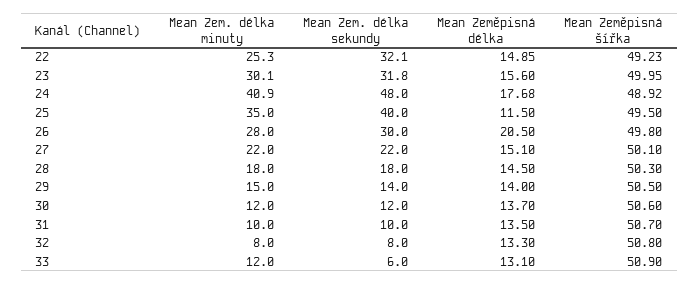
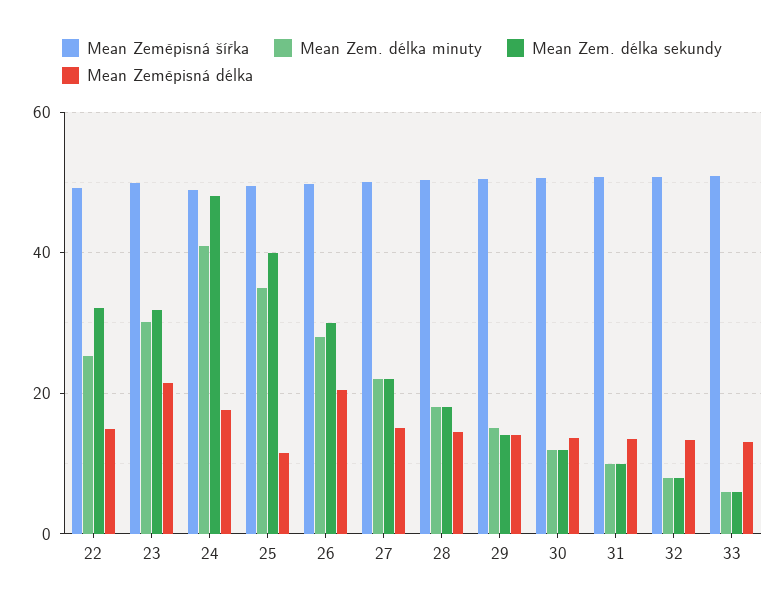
  {
    "Mean Zem. délka minuty": {
      "22": 25.3,
      "23": 30.1,
      "24": 40.9,
      "25": 35,
      "26": 28,
      "27": 22,
      "28": 18,
      "29": 15,
      "30": 12,
      "31": 10,
      "32": 8,
-     "33": 12
+     "33": 6
    },
    "Mean Zem. délka sekundy": {
      "22": 32.1,
      "23": 31.8,
      "24": 48,
      "25": 40,
      "26": 30,
      "27": 22,
      "28": 18,
      "29": 14,
      "30": 12,
      "31": 10,
      "32": 8,
      "33": 6
    },
    "Mean Zeměpisná délka": {
      "22": 14.85,
-     "23": 15.6,
+     "23": 22,
      "24": 17.68,
      "25": 11.5,
      "26": 20.5,
      "27": 15.1,
      "28": 14.5,
      "29": 14,
      "30": 13.7,
      "31": 13.5,
      "32": 13.3,
      "33": 13.1
    },
    "Mean Zeměpisná šířka": {
      "22": 49.23,
      "23": 49.95,
      "24": 48.92,
      "25": 49.5,
      "26": 49.8,
      "27": 50.1,
      "28": 50.3,
      "29": 50.5,
      "30": 50.6,
      "31": 50.7,
      "32": 50.8,
      "33": 50.9
    }
  }

